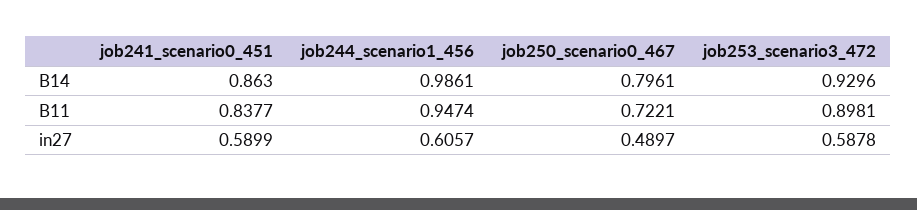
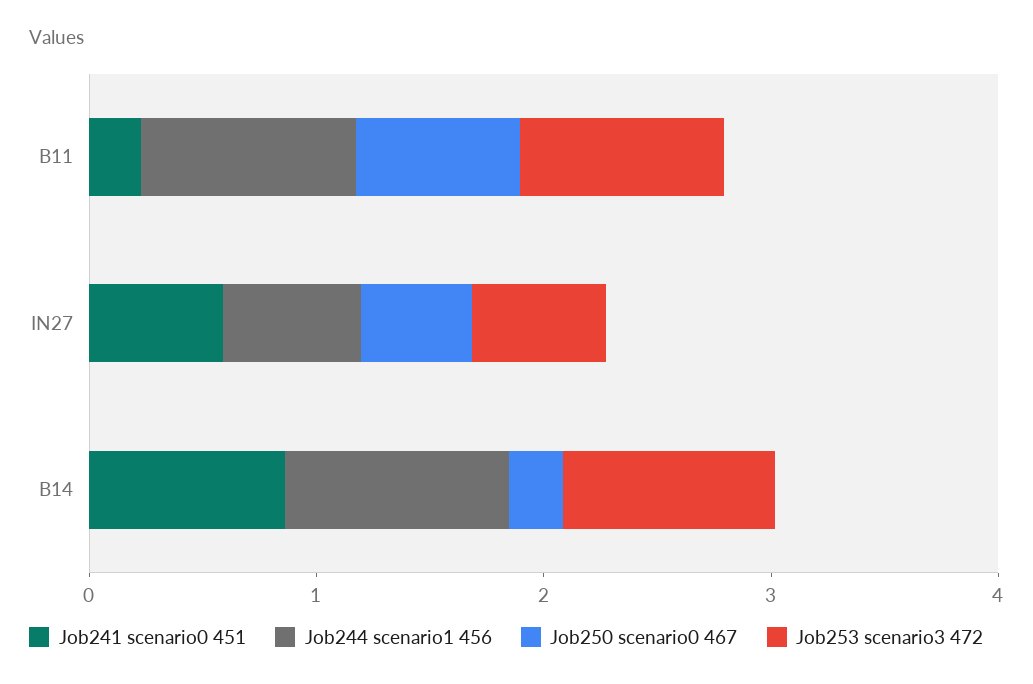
  {
    "job241_scenario0_451": {
      "B14": 0.863,
-     "B11": 0.8377,
+     "B11": 0.2,
      "in27": 0.5899
    },
    "job244_scenario1_456": {
      "B14": 0.9861,
      "B11": 0.9474,
      "in27": 0.6057
    },
    "job250_scenario0_467": {
-     "B14": 0.7961,
+     "B14": 0.2,
      "B11": 0.7221,
      "in27": 0.4897
    },
    "job253_scenario3_472": {
      "B14": 0.9296,
      "B11": 0.8981,
      "in27": 0.5878
    }
  }

